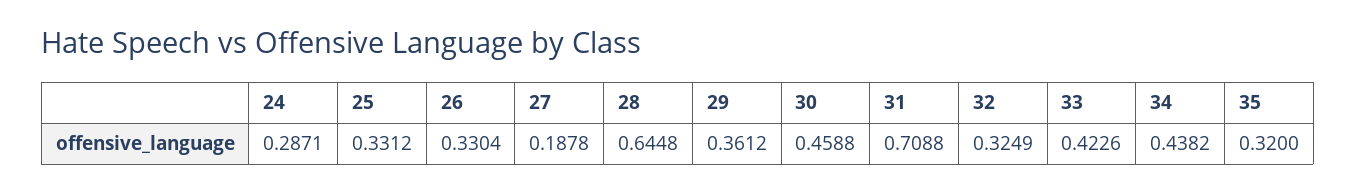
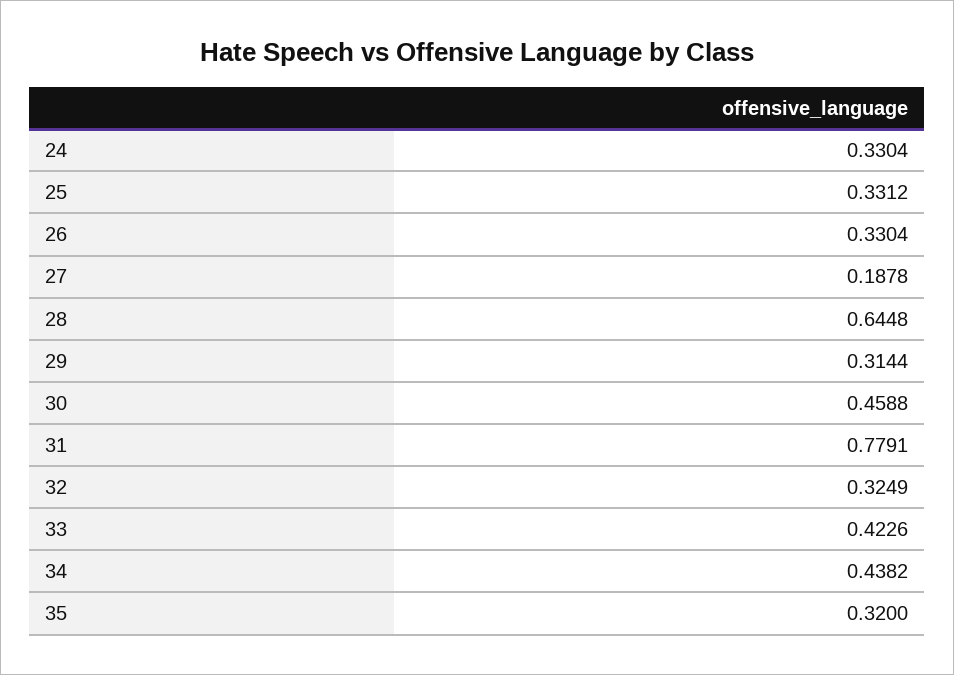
  {
-   "24": 0.2871,
+   "24": 0.3304,
    "25": 0.3312,
    "26": 0.3304,
    "27": 0.1878,
    "28": 0.6448,
-   "29": 0.3612,
+   "29": 0.3144,
    "30": 0.4588,
-   "31": 0.7088,
+   "31": 0.7791,
    "32": 0.3249,
    "33": 0.4226,
    "34": 0.4382,
    "35": 0.32
  }

